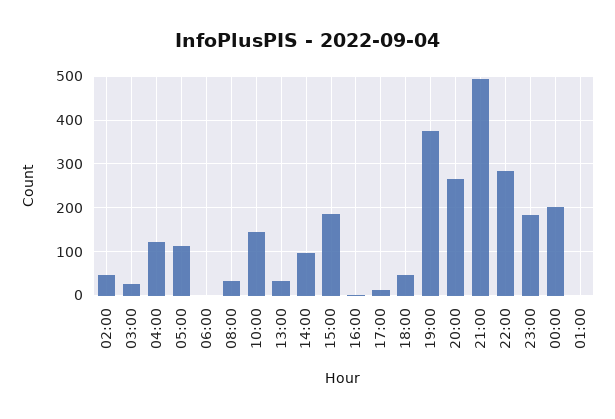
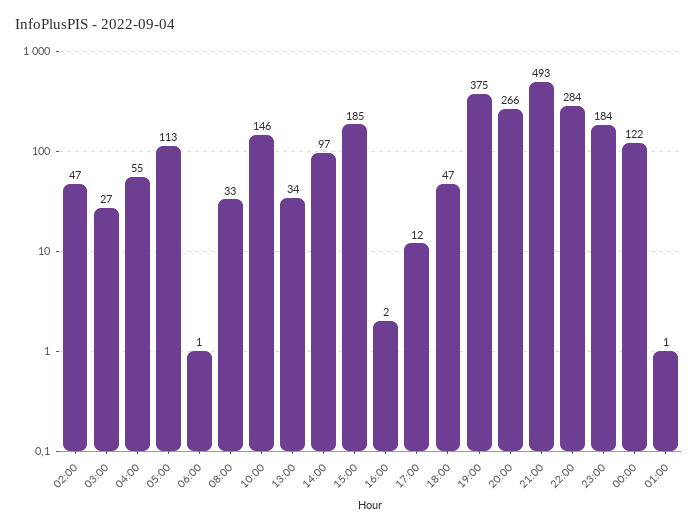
  {
    "02:00": 47,
    "03:00": 27,
-   "04:00": 120,
+   "04:00": 55,
    "05:00": 113,
    "06:00": 1,
    "08:00": 33,
    "10:00": 146,
    "13:00": 34,
    "14:00": 97,
    "15:00": 185,
    "16:00": 2,
    "17:00": 12,
    "18:00": 47,
    "19:00": 375,
    "20:00": 266,
    "21:00": 493,
    "22:00": 284,
    "23:00": 184,
-   "00:00": 200,
+   "00:00": 122,
    "01:00": 1
  }

